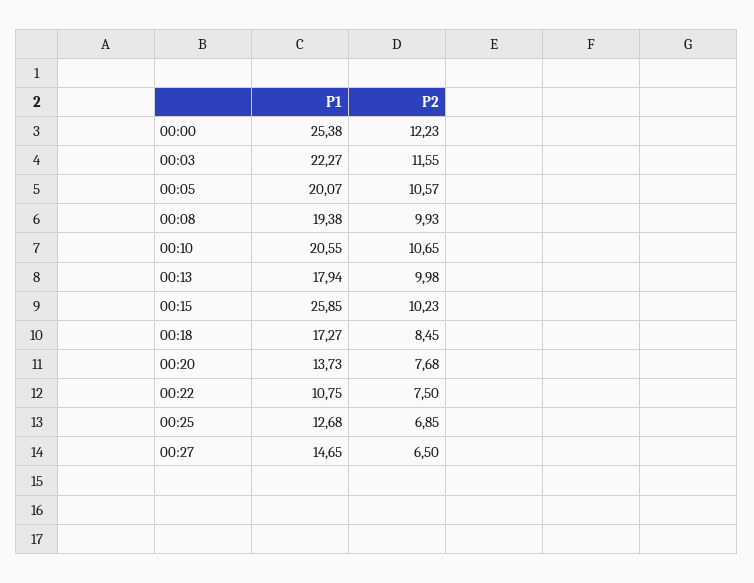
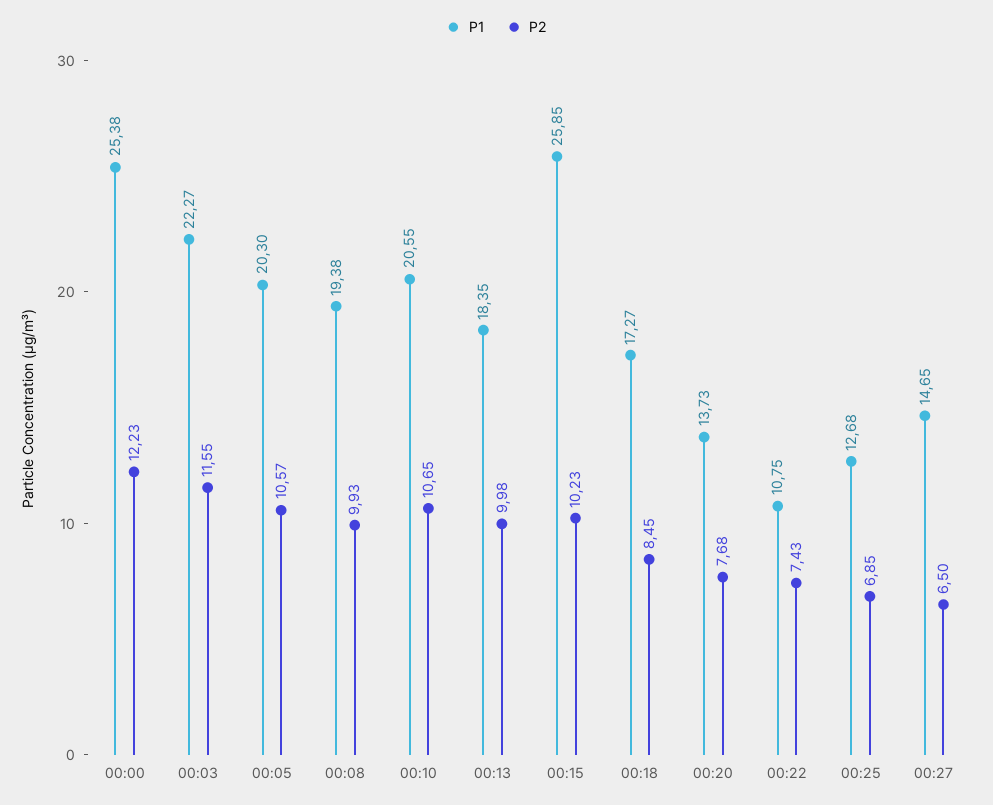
  {
    "P1": {
      "00:00": 25.38,
      "00:03": 22.27,
-     "00:05": 20.07,
+     "00:05": 20.3,
      "00:08": 19.38,
      "00:10": 20.55,
-     "00:13": 17.94,
+     "00:13": 18.35,
      "00:15": 25.85,
      "00:18": 17.27,
      "00:20": 13.73,
      "00:22": 10.75,
      "00:25": 12.68,
      "00:27": 14.65
    },
    "P2": {
      "00:00": 12.23,
      "00:03": 11.55,
      "00:05": 10.57,
      "00:08": 9.93,
      "00:10": 10.65,
      "00:13": 9.98,
      "00:15": 10.23,
      "00:18": 8.45,
      "00:20": 7.68,
-     "00:22": 7.5,
+     "00:22": 7.43,
      "00:25": 6.85,
      "00:27": 6.5
    }
  }

